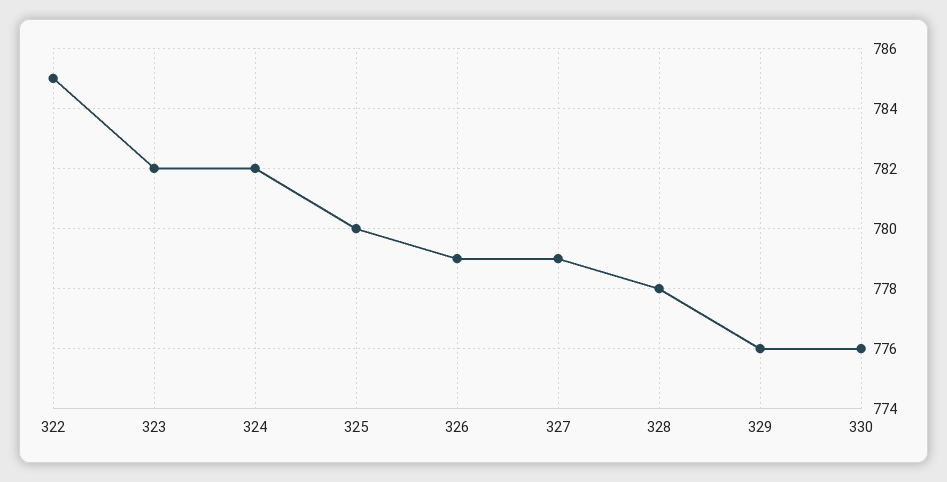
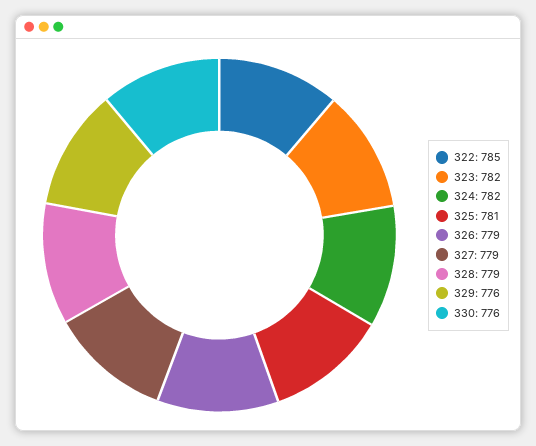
  {
    "322": 785,
    "323": 782,
    "324": 782,
-   "325": 780,
+   "325": 781,
    "326": 779,
    "327": 779,
-   "328": 778,
+   "328": 779,
    "329": 776,
    "330": 776
  }

